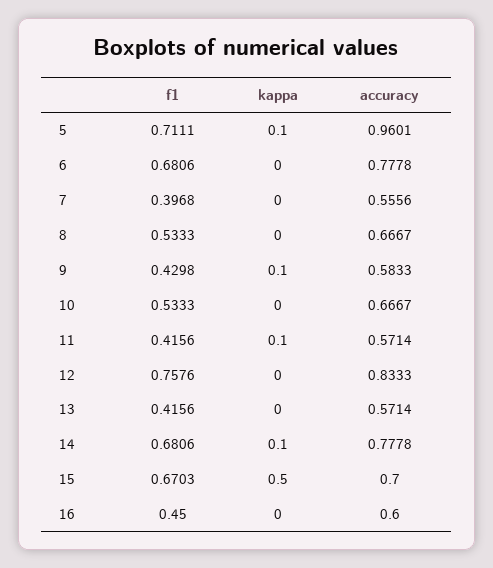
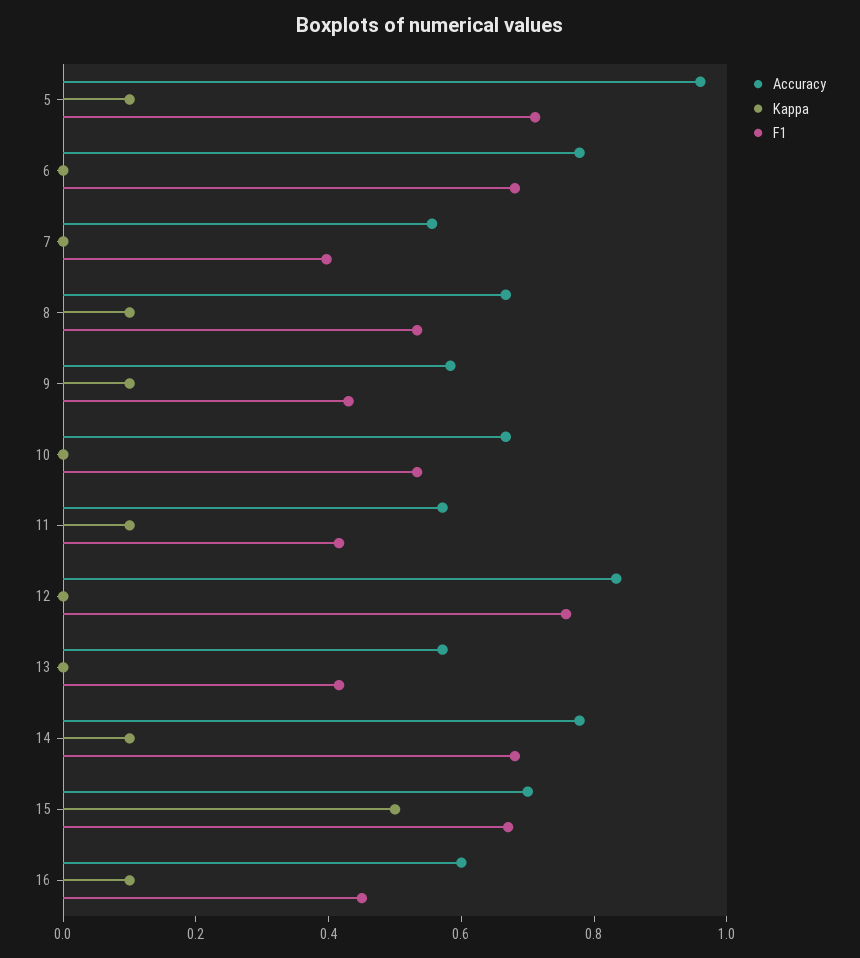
  {
    "f1": {
      "5": 0.7111,
      "6": 0.6806,
      "7": 0.3968,
      "8": 0.5333,
      "9": 0.4298,
      "10": 0.5333,
      "11": 0.4156,
      "12": 0.7576,
      "13": 0.4156,
      "14": 0.6806,
      "15": 0.6703,
      "16": 0.45
    },
    "kappa": {
      "5": 0.1,
      "6": 0,
      "7": 0,
-     "8": 0,
+     "8": 0.1,
      "9": 0.1,
      "10": 0,
      "11": 0.1,
      "12": 0,
      "13": 0,
      "14": 0.1,
      "15": 0.5,
-     "16": 0
+     "16": 0.1
    },
    "accuracy": {
      "5": 0.9601,
      "6": 0.7778,
      "7": 0.5556,
      "8": 0.6667,
      "9": 0.5833,
      "10": 0.6667,
      "11": 0.5714,
      "12": 0.8333,
      "13": 0.5714,
      "14": 0.7778,
      "15": 0.7,
      "16": 0.6
    }
  }

